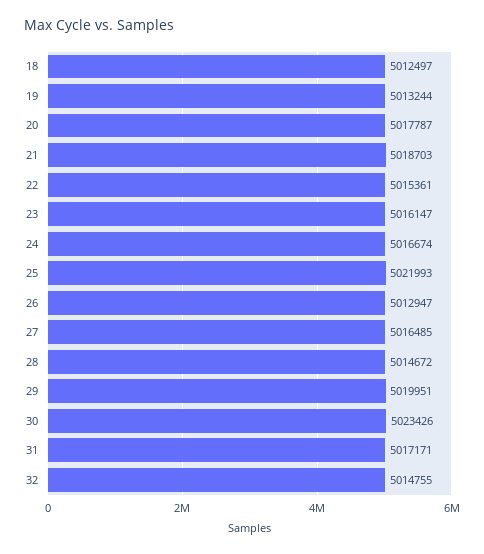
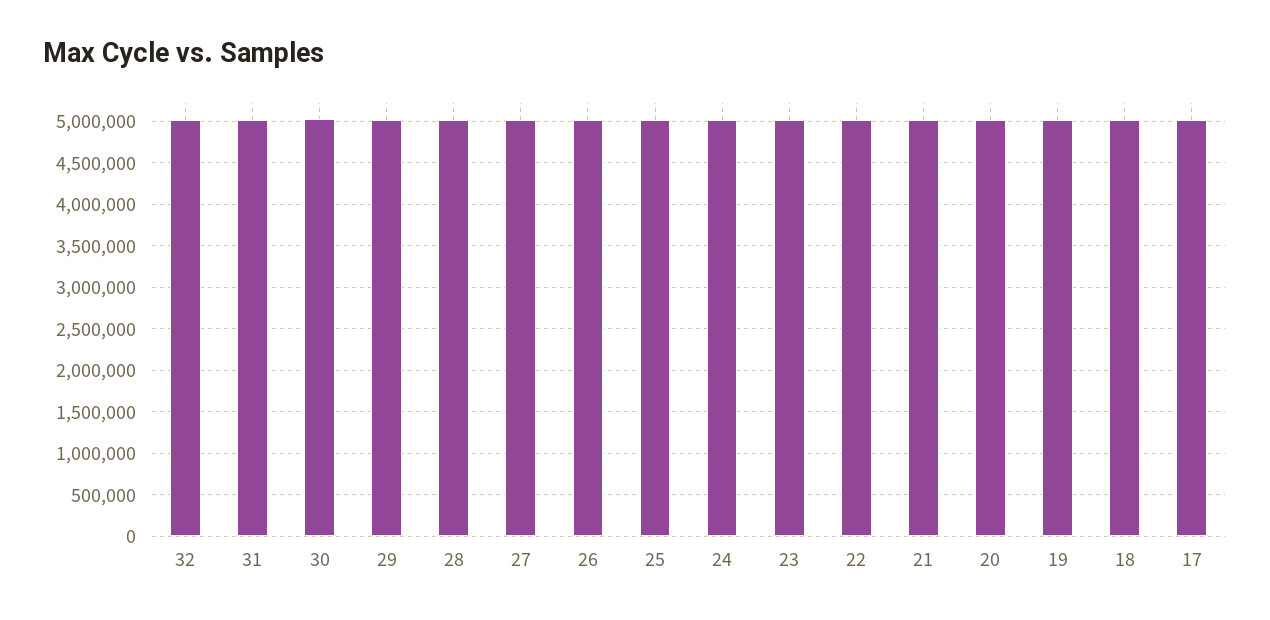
  {
    "18": 5012497,
    "19": 5013244,
    "20": 5017787,
    "21": 5018703,
    "22": 5015361,
    "23": 5016147,
    "24": 5016674,
    "25": 5021993,
    "26": 5012947,
    "27": 5016485,
    "28": 5014672,
    "29": 5019951,
    "30": 5023426,
    "31": 5017171,
-   "32": 5014755
+   "32": 5014755,
+   "17": 5000000
  }

